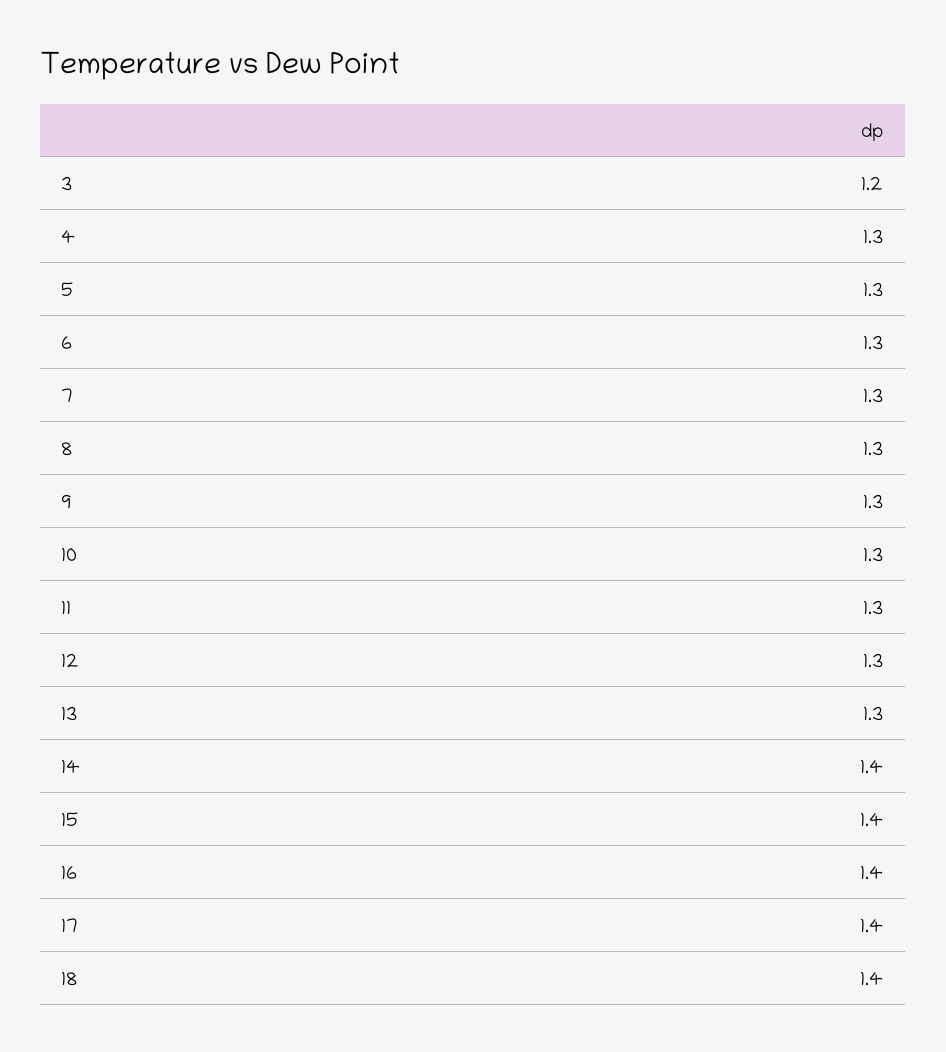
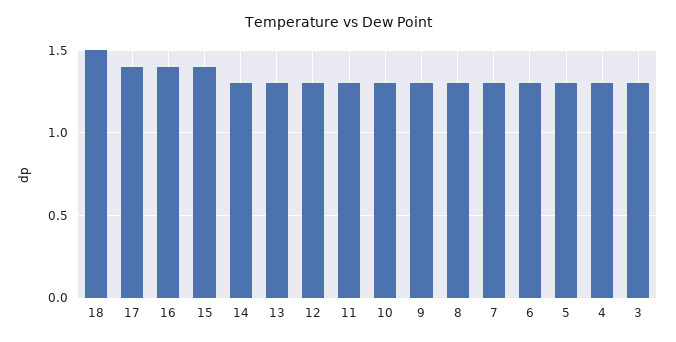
  {
-   "3": 1.2,
+   "3": 1.3,
    "4": 1.3,
    "5": 1.3,
    "6": 1.3,
    "7": 1.3,
    "8": 1.3,
    "9": 1.3,
    "10": 1.3,
    "11": 1.3,
    "12": 1.3,
    "13": 1.3,
-   "14": 1.4,
+   "14": 1.3,
    "15": 1.4,
    "16": 1.4,
    "17": 1.4,
-   "18": 1.4
+   "18": 1.5
  }

